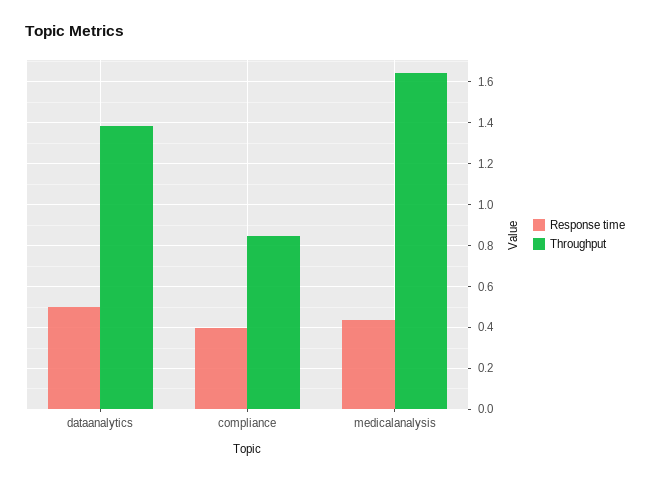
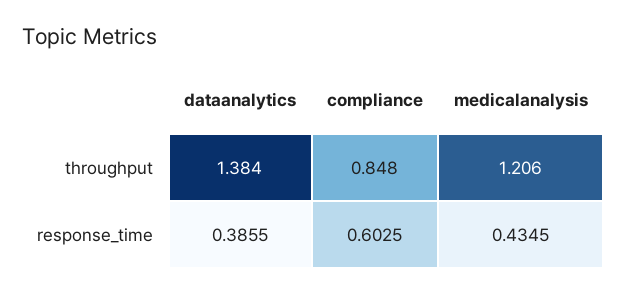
  {
    "Response time": {
-     "dataanalytics": 0.5,
+     "dataanalytics": 0.3855,
-     "compliance": 0.4,
+     "compliance": 0.6025,
      "medicalanalysis": 0.4345
    },
    "Throughput": {
      "dataanalytics": 1.384,
      "compliance": 0.848,
-     "medicalanalysis": 1.65
+     "medicalanalysis": 1.206
    }
  }

